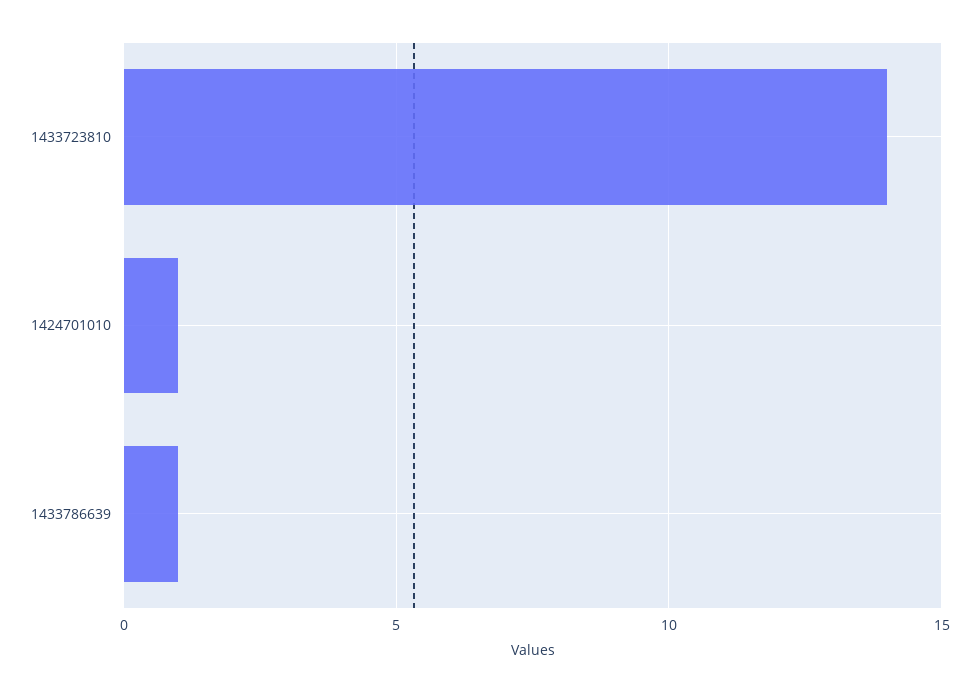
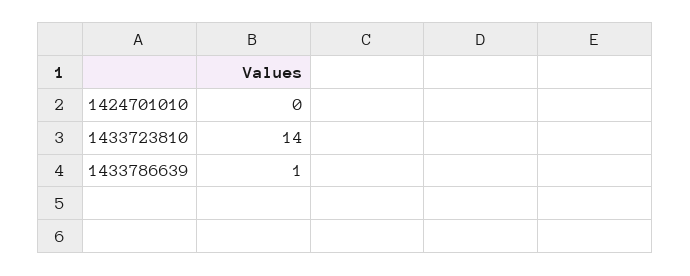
  {
    "1433723810": 14,
-   "1424701010": 1,
+   "1424701010": 0,
    "1433786639": 1
  }

